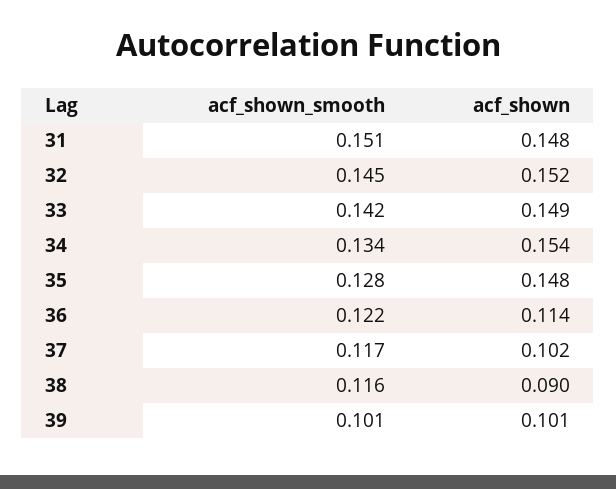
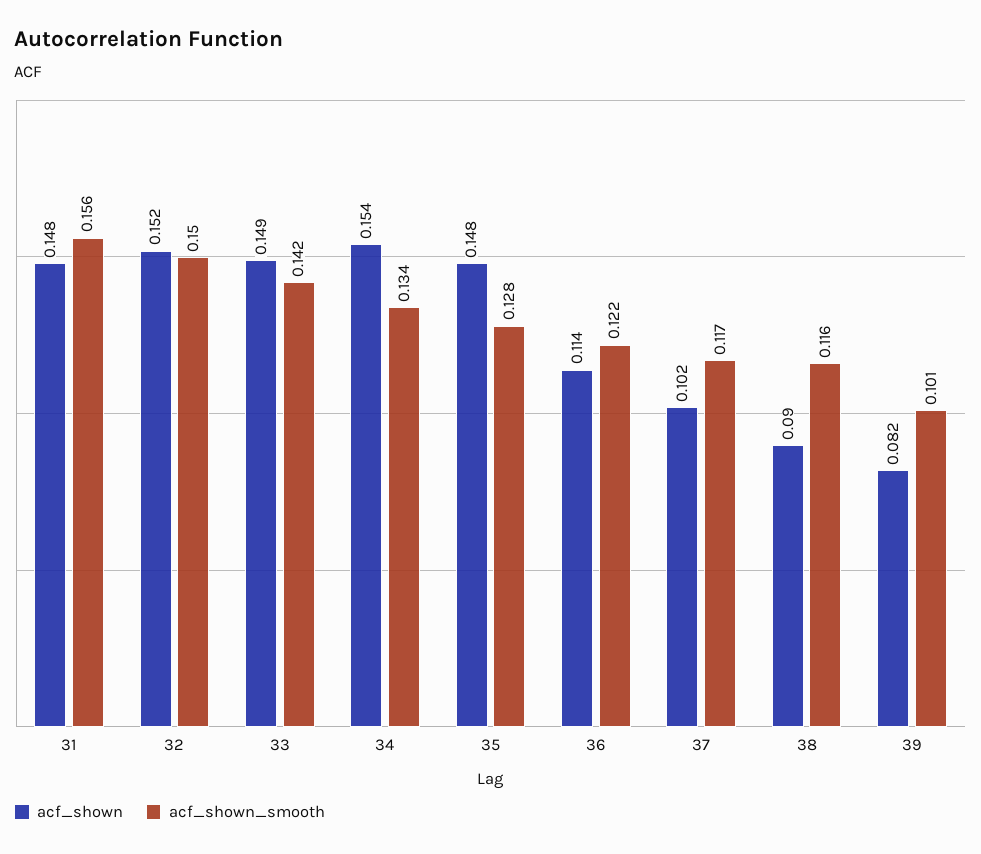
  {
    "acf_shown_smooth": {
-     "31": 0.151,
+     "31": 0.156,
-     "32": 0.145,
+     "32": 0.15,
      "33": 0.142,
      "34": 0.134,
      "35": 0.128,
      "36": 0.122,
      "37": 0.117,
      "38": 0.116,
      "39": 0.101
    },
    "acf_shown": {
      "31": 0.148,
      "32": 0.152,
      "33": 0.149,
      "34": 0.154,
      "35": 0.148,
      "36": 0.114,
      "37": 0.102,
      "38": 0.09,
-     "39": 0.101
+     "39": 0.082
    }
  }

